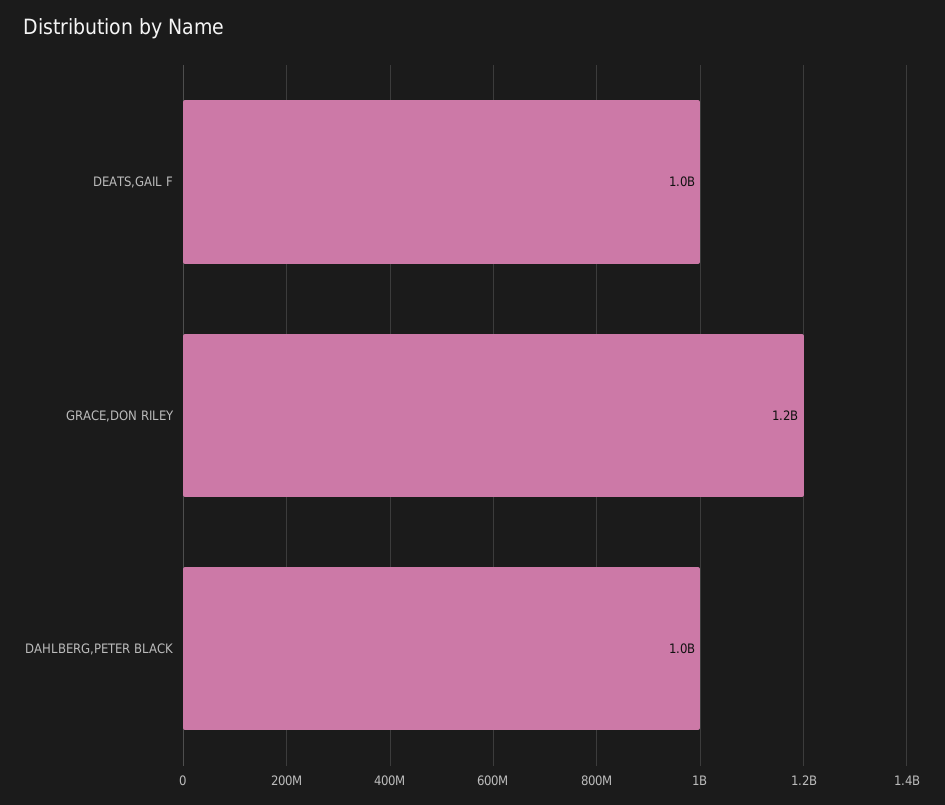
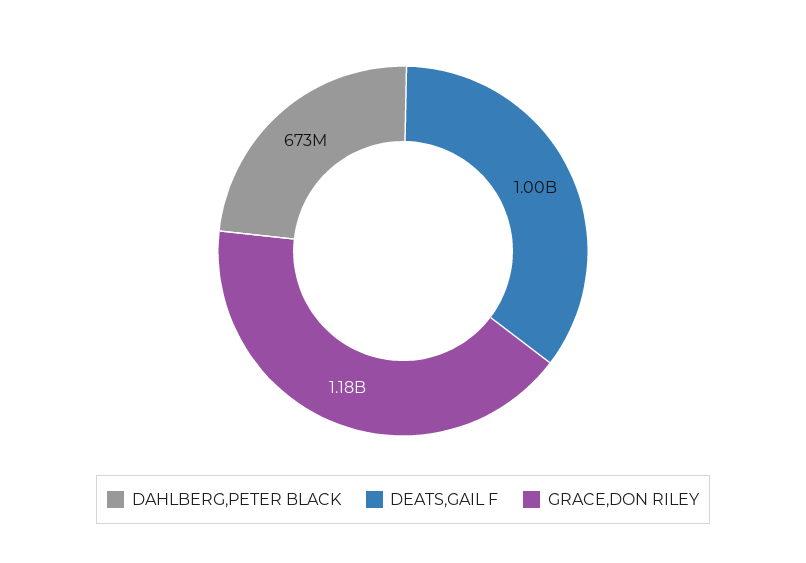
  {
    "DEATS,GAIL F": 1000000000,
    "GRACE,DON RILEY": 1180000000,
-   "DAHLBERG,PETER BLACK": 1000000000
+   "DAHLBERG,PETER BLACK": 673000000
  }

